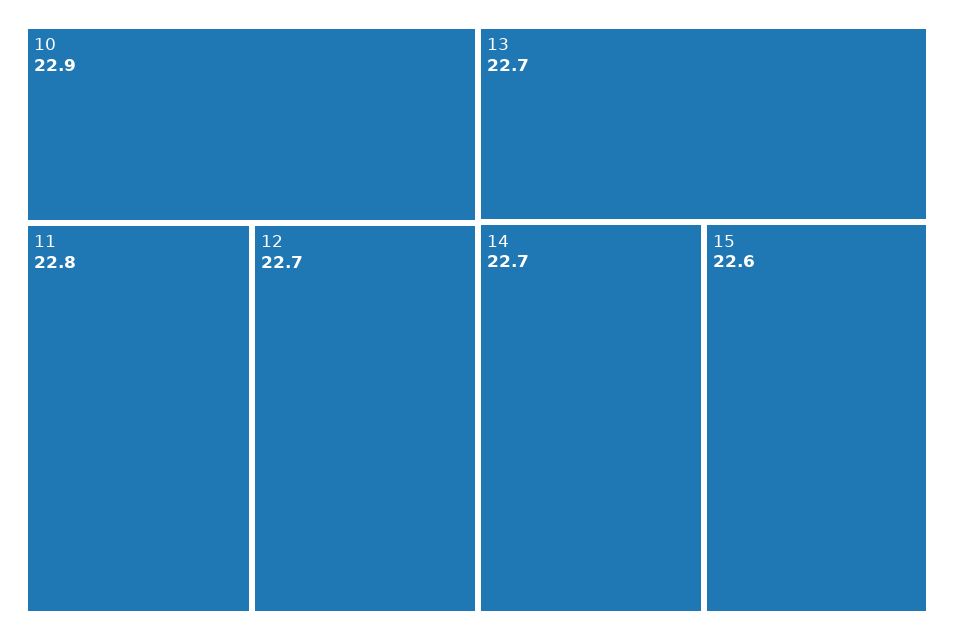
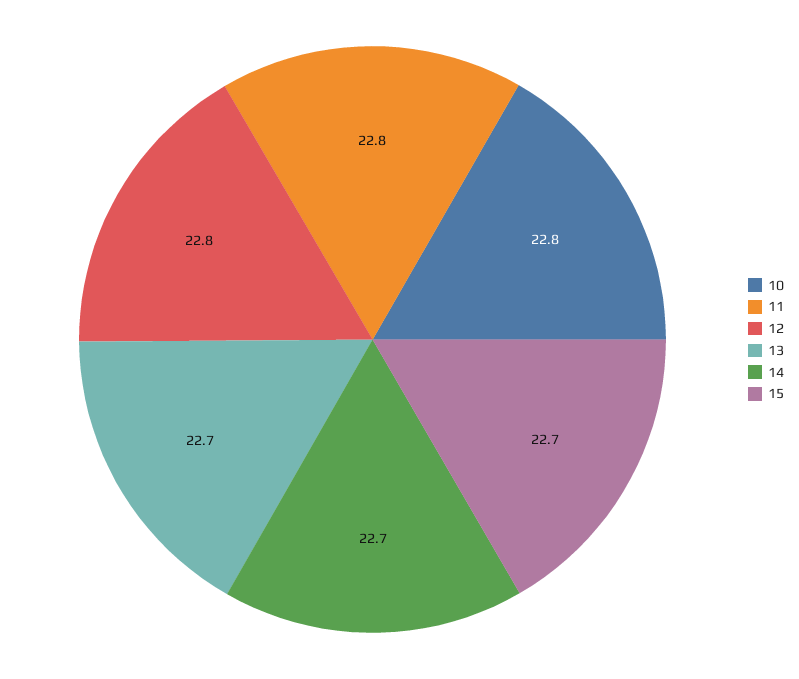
  {
-   "10": 22.9,
+   "10": 22.8,
    "11": 22.8,
-   "12": 22.7,
+   "12": 22.8,
    "13": 22.7,
    "14": 22.7,
-   "15": 22.6
+   "15": 22.7
  }

